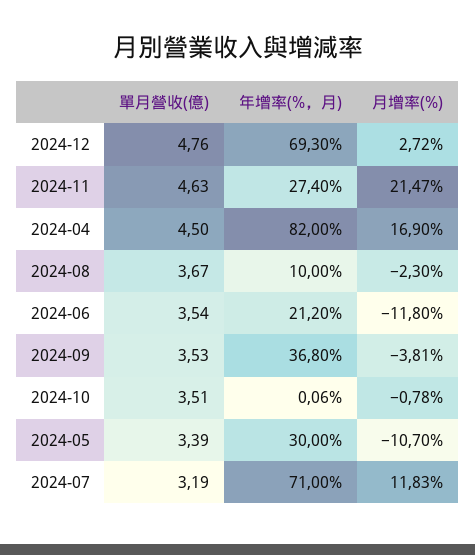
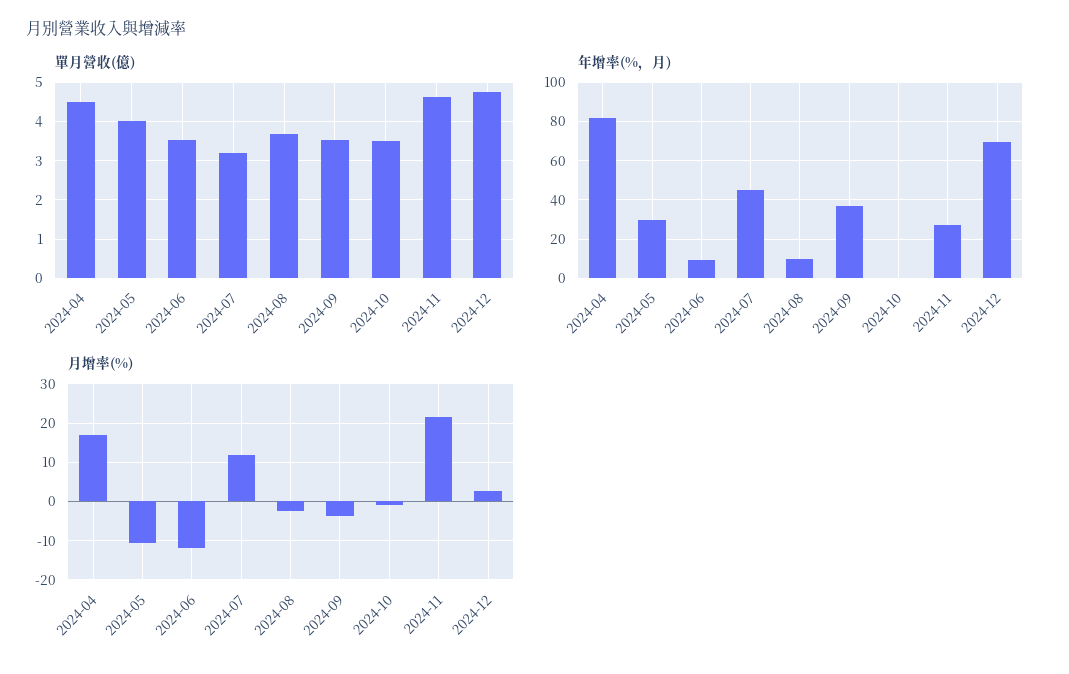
  {
    "單月營收(億)": {
      "2024-12": 4.76,
      "2024-11": 4.63,
      "2024-04": 4.5,
      "2024-08": 3.67,
      "2024-06": 3.54,
      "2024-09": 3.53,
      "2024-10": 3.51,
-     "2024-05": 3.39,
+     "2024-05": 4,
      "2024-07": 3.19
    },
    "年增率(%，月)": {
      "2024-12": 69.3,
      "2024-11": 27.4,
      "2024-04": 82,
      "2024-08": 10,
-     "2024-06": 21.2,
+     "2024-06": 10,
      "2024-09": 36.8,
      "2024-10": 0.06,
      "2024-05": 30,
-     "2024-07": 71
+     "2024-07": 45
    },
    "月增率(%)": {
      "2024-12": 2.72,
      "2024-11": 21.47,
      "2024-04": 16.9,
      "2024-08": -2.3,
      "2024-06": -11.8,
      "2024-09": -3.81,
      "2024-10": -0.78,
      "2024-05": -10.7,
      "2024-07": 11.83
    }
  }

